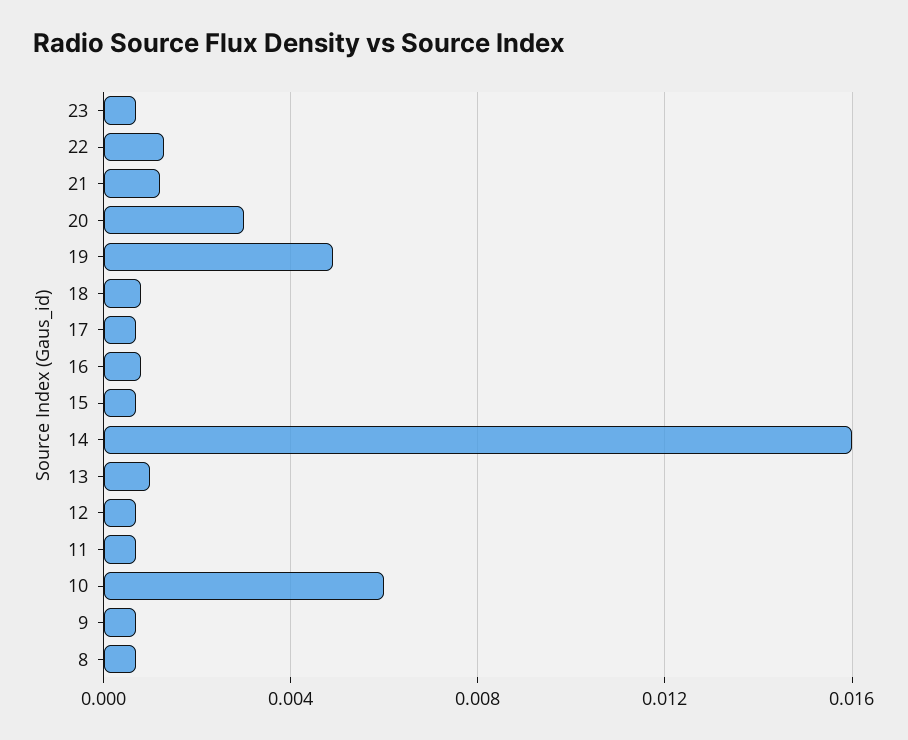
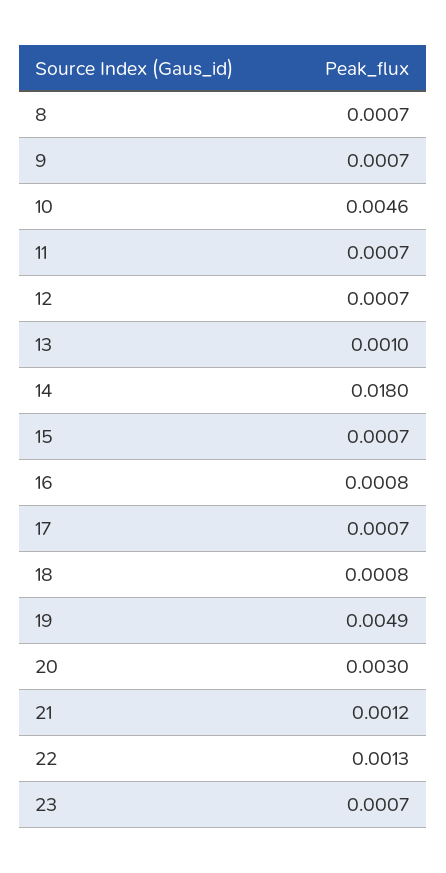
  {
    "23": 0.0007,
    "22": 0.0013,
    "21": 0.0012,
    "20": 0.003,
    "19": 0.0049,
    "18": 0.0008,
    "17": 0.0007,
    "16": 0.0008,
    "15": 0.0007,
-   "14": 0.016,
+   "14": 0.018,
    "13": 0.001,
    "12": 0.0007,
    "11": 0.0007,
-   "10": 0.006,
+   "10": 0.0046,
    "9": 0.0007,
    "8": 0.0007
  }

